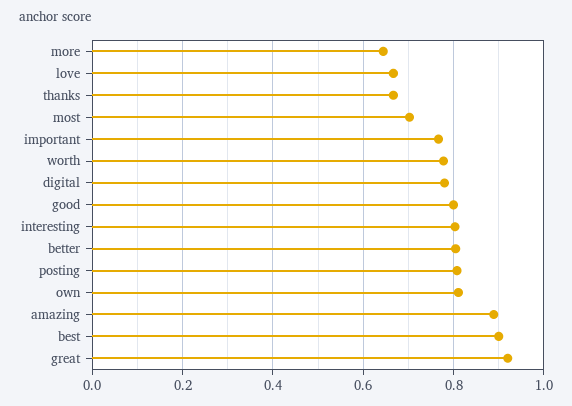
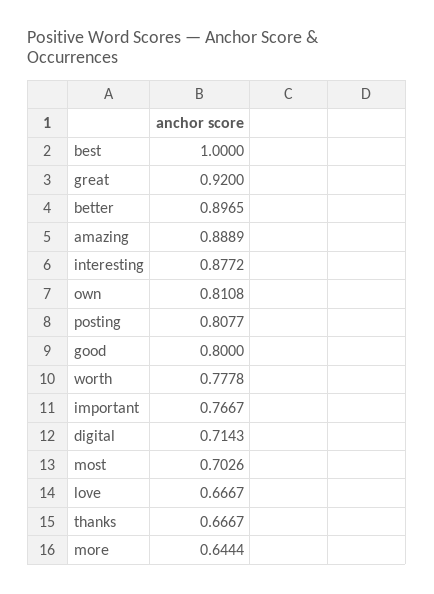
  {
    "more": 0.6444,
    "love": 0.6667,
    "thanks": 0.6667,
    "most": 0.7026,
    "important": 0.7667,
    "worth": 0.7778,
-   "digital": 0.78,
+   "digital": 0.7143,
    "good": 0.8,
-   "interesting": 0.8,
+   "interesting": 0.8772,
-   "better": 0.8,
+   "better": 0.8965,
    "posting": 0.8077,
    "own": 0.8108,
    "amazing": 0.8889,
-   "best": 0.9,
+   "best": 1,
    "great": 0.92
  }

